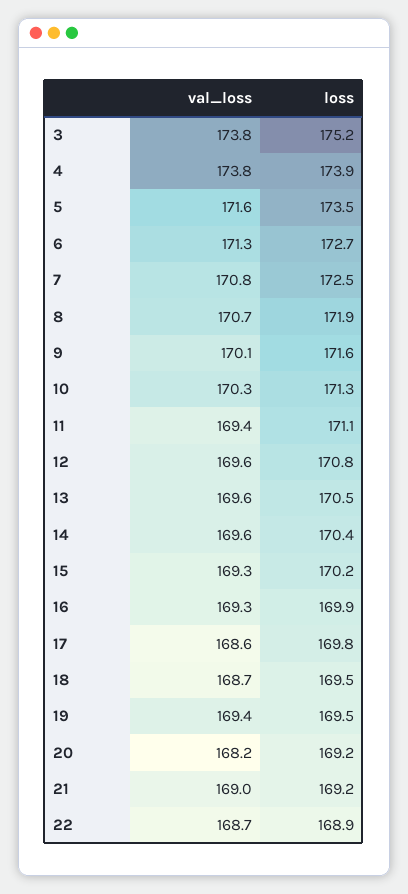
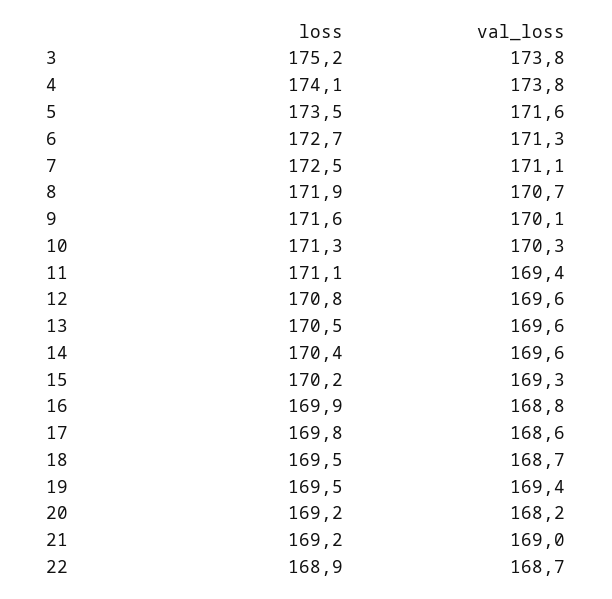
  {
    "val_loss": {
      "3": 173.8,
      "4": 173.8,
      "5": 171.6,
      "6": 171.3,
-     "7": 170.8,
+     "7": 171.1,
      "8": 170.7,
      "9": 170.1,
      "10": 170.3,
      "11": 169.4,
      "12": 169.6,
      "13": 169.6,
      "14": 169.6,
      "15": 169.3,
-     "16": 169.3,
+     "16": 168.8,
      "17": 168.6,
      "18": 168.7,
      "19": 169.4,
      "20": 168.2,
      "21": 169,
      "22": 168.7
    },
    "loss": {
      "3": 175.2,
-     "4": 173.9,
+     "4": 174.1,
      "5": 173.5,
      "6": 172.7,
      "7": 172.5,
      "8": 171.9,
      "9": 171.6,
      "10": 171.3,
      "11": 171.1,
      "12": 170.8,
      "13": 170.5,
      "14": 170.4,
      "15": 170.2,
      "16": 169.9,
      "17": 169.8,
      "18": 169.5,
      "19": 169.5,
      "20": 169.2,
      "21": 169.2,
      "22": 168.9
    }
  }

